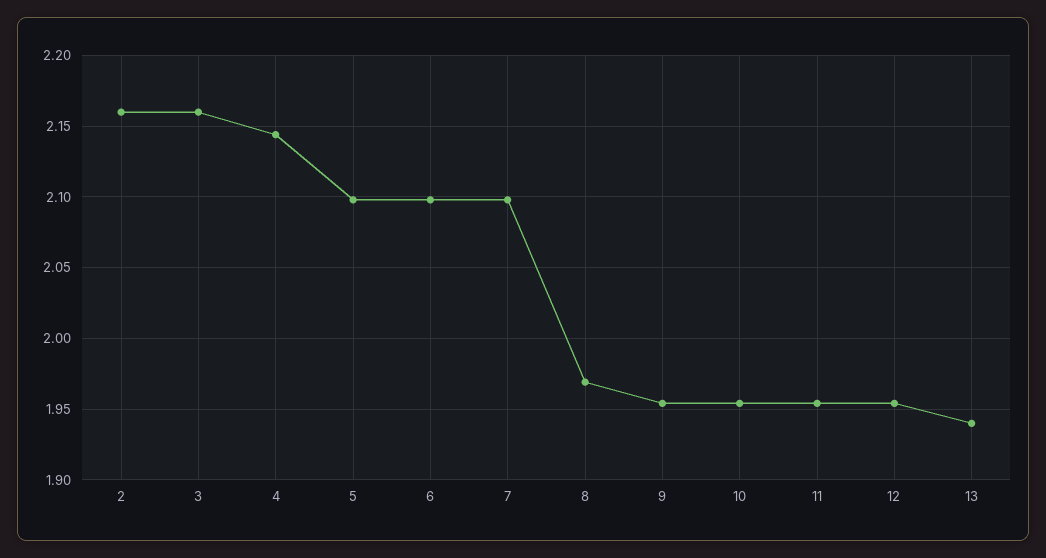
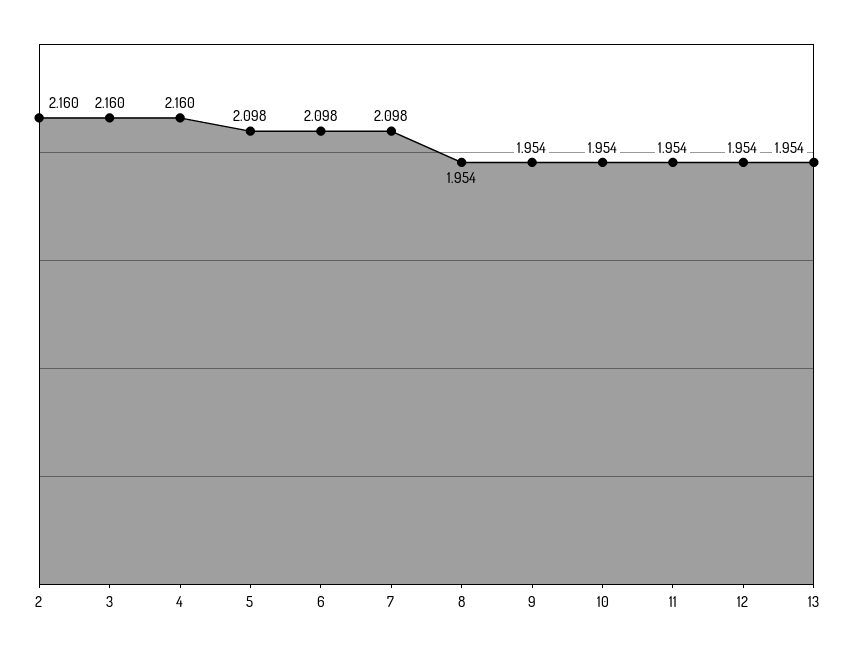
  {
    "2": 2.16,
    "3": 2.16,
-   "4": 2.145,
+   "4": 2.16,
    "5": 2.098,
    "6": 2.098,
    "7": 2.098,
-   "8": 1.97,
+   "8": 1.954,
    "9": 1.954,
    "10": 1.954,
    "11": 1.954,
    "12": 1.954,
-   "13": 1.94
+   "13": 1.954
  }

